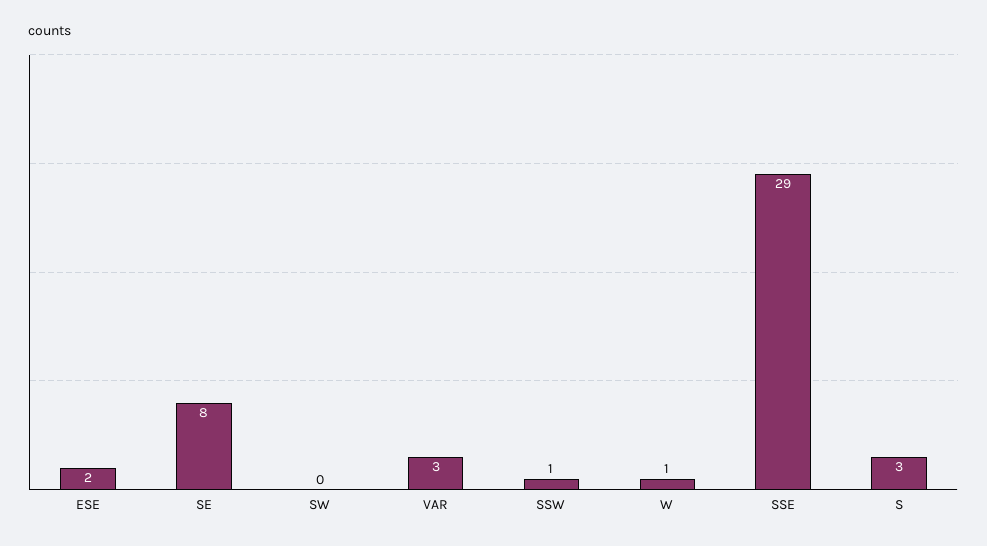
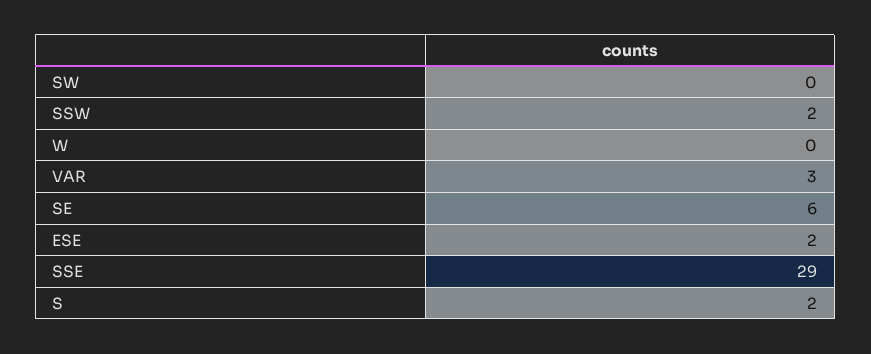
  {
    "ESE": 2,
-   "SE": 8,
+   "SE": 6,
    "SW": 0,
    "VAR": 3,
-   "SSW": 1,
+   "SSW": 2,
-   "W": 1,
+   "W": 0,
    "SSE": 29,
-   "S": 3
+   "S": 2
  }

